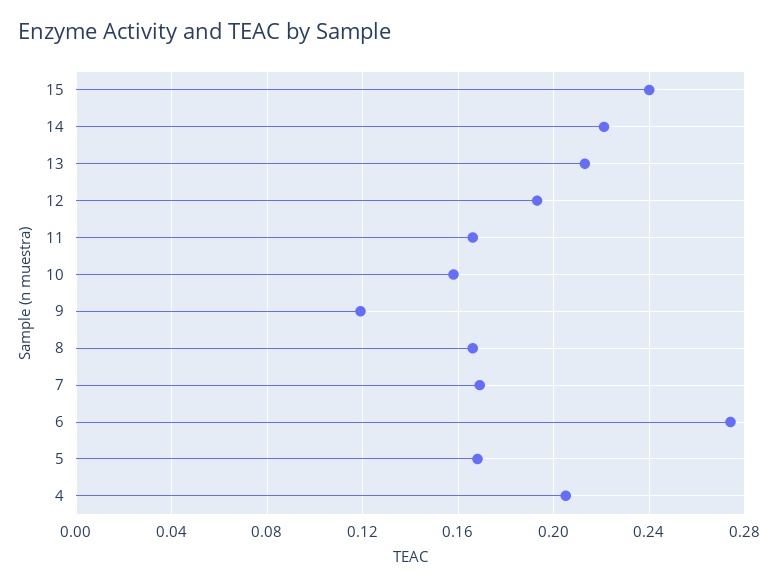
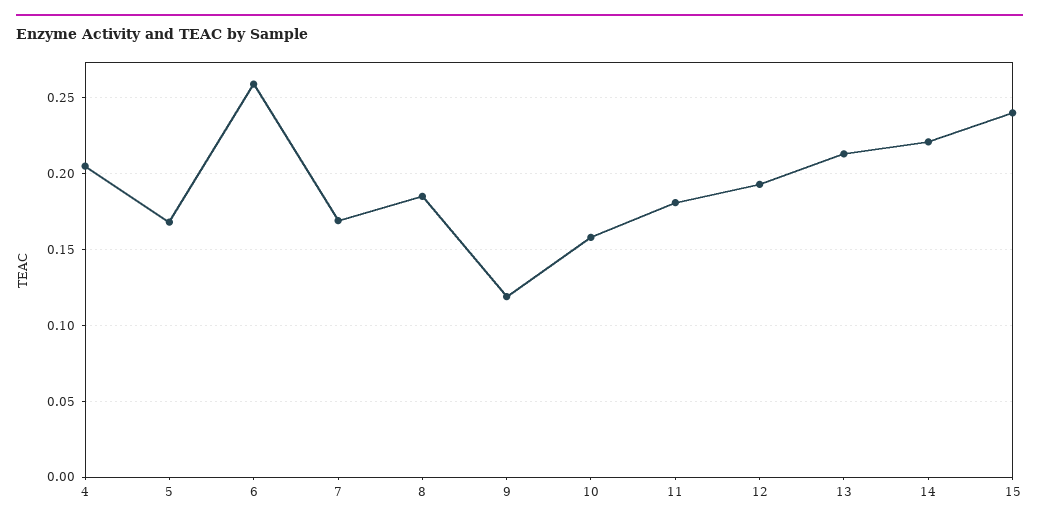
  {
    "15": 0.24,
    "14": 0.22,
    "13": 0.215,
    "12": 0.195,
-   "11": 0.165,
+   "11": 0.18,
    "10": 0.16,
    "9": 0.12,
-   "8": 0.165,
+   "8": 0.185,
    "7": 0.17,
-   "6": 0.275,
+   "6": 0.26,
    "5": 0.17,
    "4": 0.205
  }

